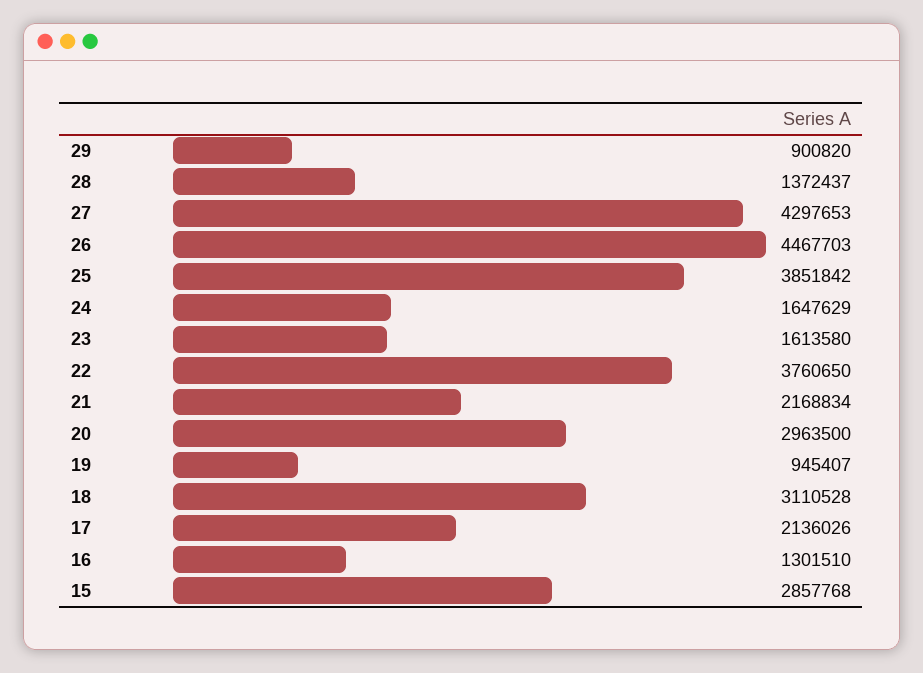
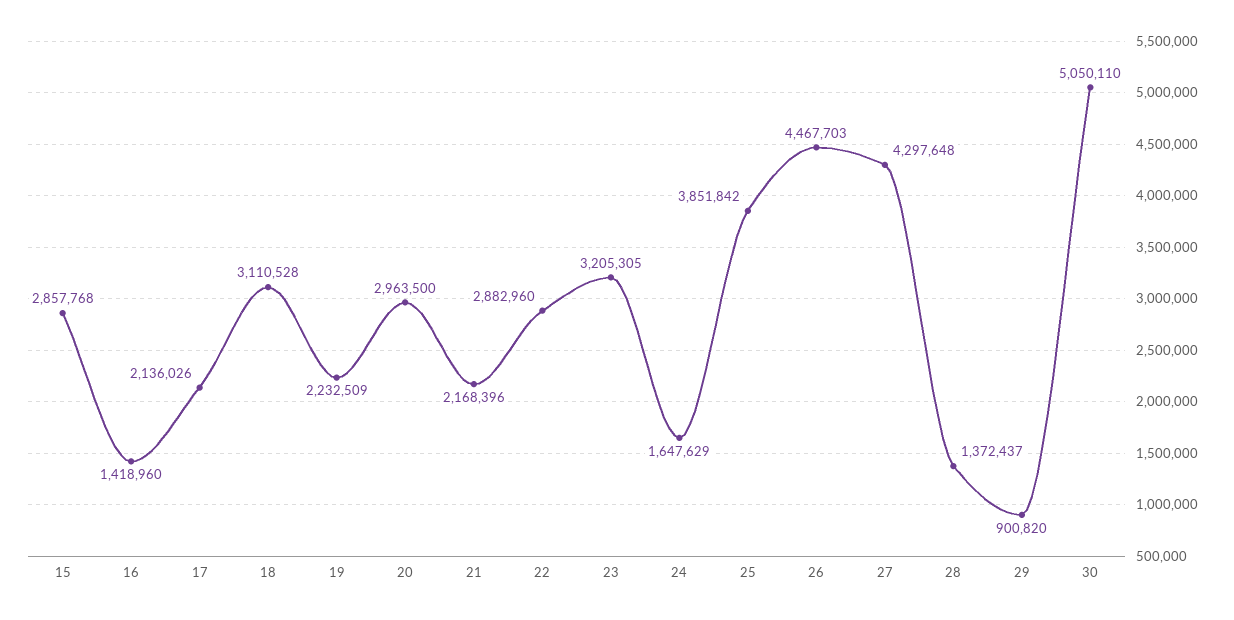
  {
    "29": 900820,
    "28": 1372437,
-   "27": 4297653,
+   "27": 4297648,
    "26": 4467703,
    "25": 3851842,
    "24": 1647629,
-   "23": 1613580,
+   "23": 3205305,
-   "22": 3760650,
+   "22": 2882960,
-   "21": 2168834,
+   "21": 2168396,
    "20": 2963500,
-   "19": 945407,
+   "19": 2232509,
    "18": 3110528,
    "17": 2136026,
-   "16": 1301510,
+   "16": 1418960,
-   "15": 2857768
+   "15": 2857768,
+   "30": 5050110
  }

